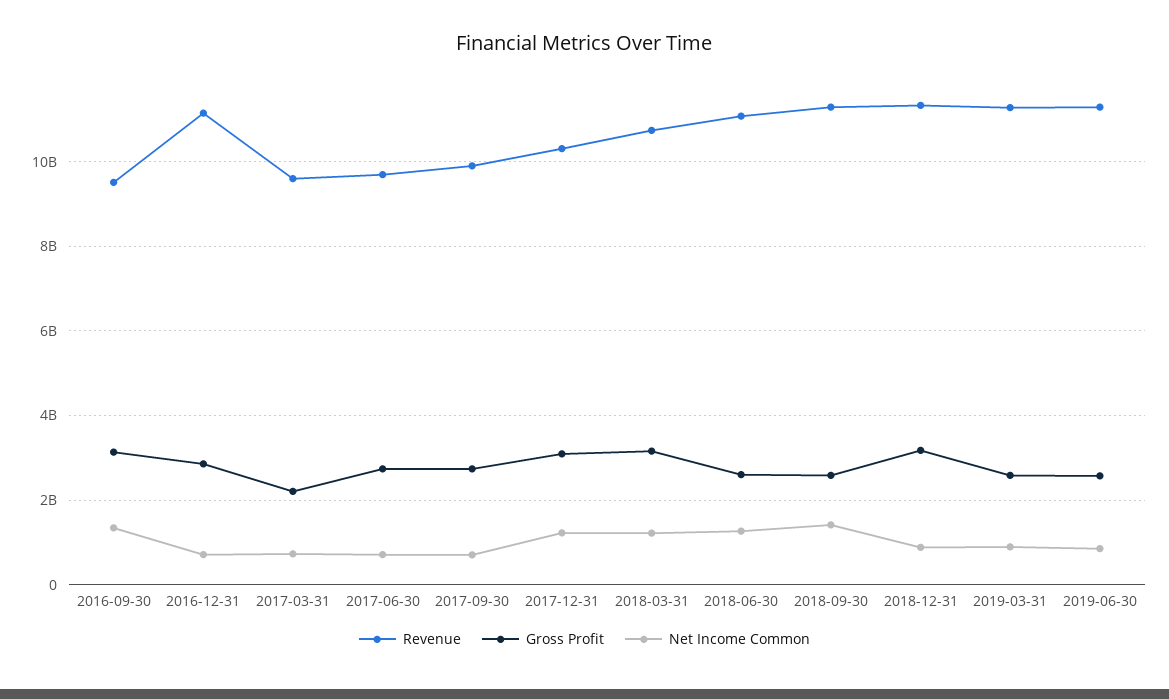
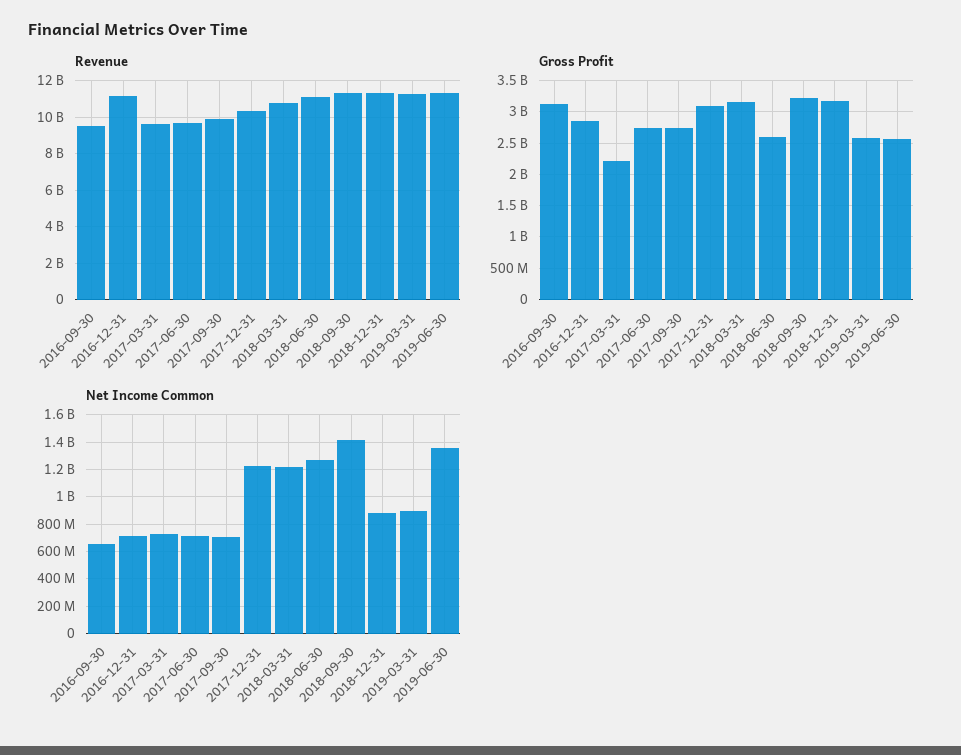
  {
    "Revenue": {
      "2016-09-30": 9600000000,
      "2016-12-31": 11200000000,
      "2017-03-31": 9600000000,
      "2017-06-30": 9600000000,
      "2017-09-30": 10000000000,
      "2017-12-31": 10400000000,
      "2018-03-31": 10800000000,
      "2018-06-30": 11000000000,
      "2018-09-30": 11200000000,
      "2018-12-31": 11400000000,
      "2019-03-31": 11200000000,
      "2019-06-30": 11200000000
    },
    "Gross Profit": {
      "2016-09-30": 3100000000,
      "2016-12-31": 2900000000,
      "2017-03-31": 2200000000,
      "2017-06-30": 2700000000,
      "2017-09-30": 2700000000,
      "2017-12-31": 3100000000,
      "2018-03-31": 3200000000,
      "2018-06-30": 2600000000,
-     "2018-09-30": 2600000000,
+     "2018-09-30": 3200000000,
      "2018-12-31": 3200000000,
      "2019-03-31": 2600000000,
      "2019-06-30": 2600000000
    },
    "Net Income Common": {
-     "2016-09-30": 1400000000,
+     "2016-09-30": 650000000,
      "2016-12-31": 700000000,
      "2017-03-31": 750000000,
      "2017-06-30": 700000000,
      "2017-09-30": 700000000,
      "2017-12-31": 1250000000,
      "2018-03-31": 1200000000,
      "2018-06-30": 1250000000,
      "2018-09-30": 1400000000,
      "2018-12-31": 900000000,
      "2019-03-31": 900000000,
-     "2019-06-30": 800000000
+     "2019-06-30": 1350000000
    }
  }

